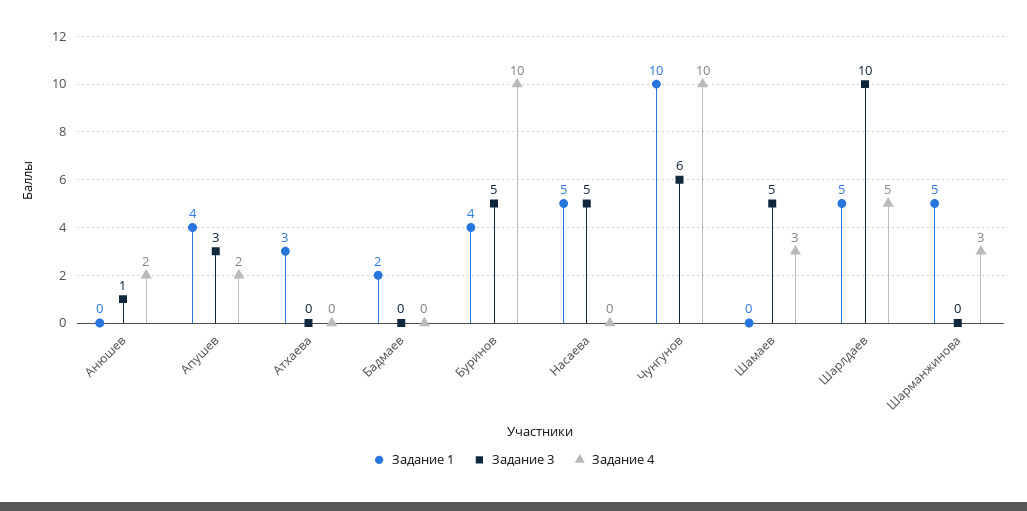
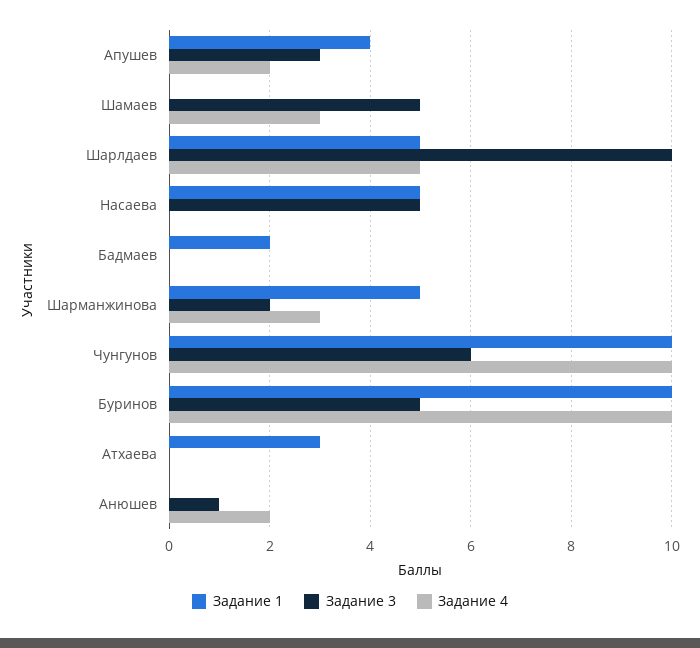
  {
    "Задание 1": {
      "Анюшев": 0,
      "Апушев": 4,
      "Атхаева": 3,
      "Бадмаев": 2,
-     "Буринов": 4,
+     "Буринов": 10,
      "Насаева": 5,
      "Чунгунов": 10,
      "Шамаев": 0,
      "Шарлдаев": 5,
      "Шарманжинова": 5
    },
    "Задание 3": {
      "Анюшев": 1,
      "Апушев": 3,
      "Атхаева": 0,
      "Бадмаев": 0,
      "Буринов": 5,
      "Насаева": 5,
      "Чунгунов": 6,
      "Шамаев": 5,
      "Шарлдаев": 10,
-     "Шарманжинова": 0
+     "Шарманжинова": 2
    },
    "Задание 4": {
      "Анюшев": 2,
      "Апушев": 2,
      "Атхаева": 0,
      "Бадмаев": 0,
      "Буринов": 10,
      "Насаева": 0,
      "Чунгунов": 10,
      "Шамаев": 3,
      "Шарлдаев": 5,
      "Шарманжинова": 3
    }
  }

